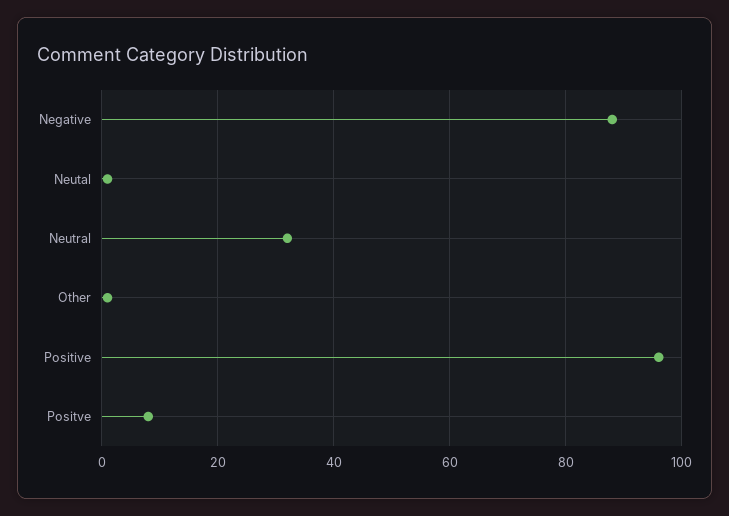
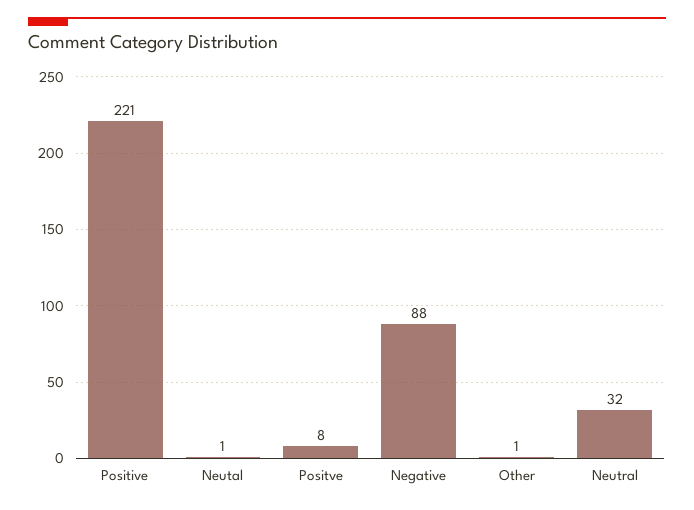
  {
    "Negative": 88,
    "Neutal": 1,
    "Neutral": 32,
    "Other": 1,
-   "Positive": 95,
+   "Positive": 221,
    "Positve": 8
  }

